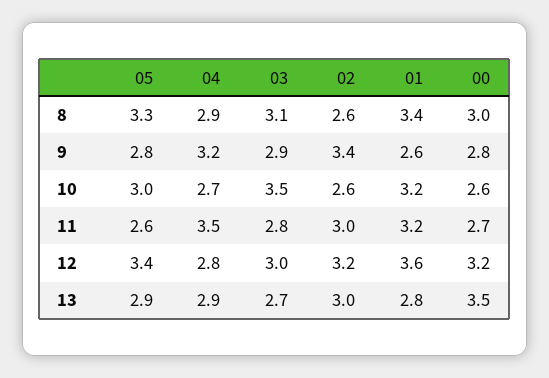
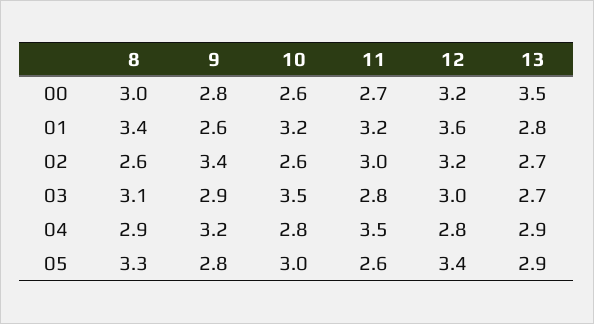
  {
    "05": {
      "8": 3.3,
      "9": 2.8,
      "10": 3,
      "11": 2.6,
      "12": 3.4,
      "13": 2.9
    },
    "04": {
      "8": 2.9,
      "9": 3.2,
-     "10": 2.7,
+     "10": 2.8,
      "11": 3.5,
      "12": 2.8,
      "13": 2.9
    },
    "03": {
      "8": 3.1,
      "9": 2.9,
      "10": 3.5,
      "11": 2.8,
      "12": 3,
      "13": 2.7
    },
    "02": {
      "8": 2.6,
      "9": 3.4,
      "10": 2.6,
      "11": 3,
      "12": 3.2,
-     "13": 3
+     "13": 2.7
    },
    "01": {
      "8": 3.4,
      "9": 2.6,
      "10": 3.2,
      "11": 3.2,
      "12": 3.6,
      "13": 2.8
    },
    "00": {
      "8": 3,
      "9": 2.8,
      "10": 2.6,
      "11": 2.7,
      "12": 3.2,
      "13": 3.5
    }
  }

